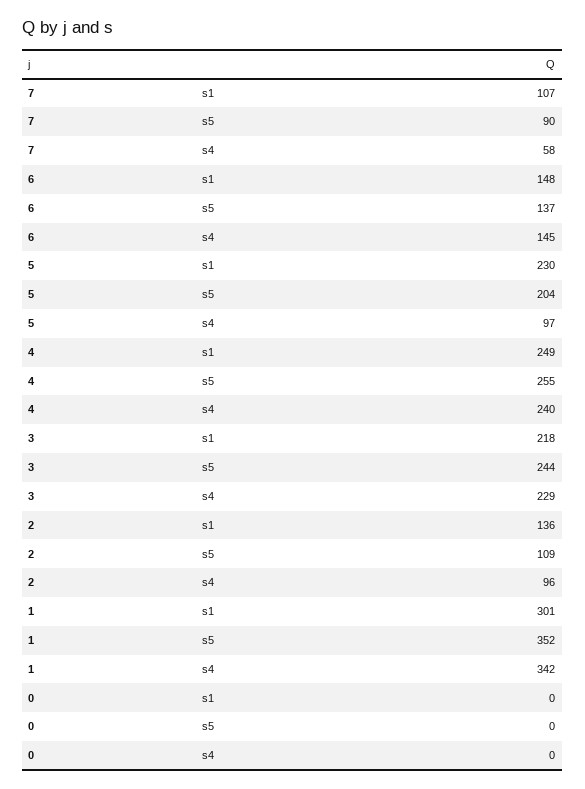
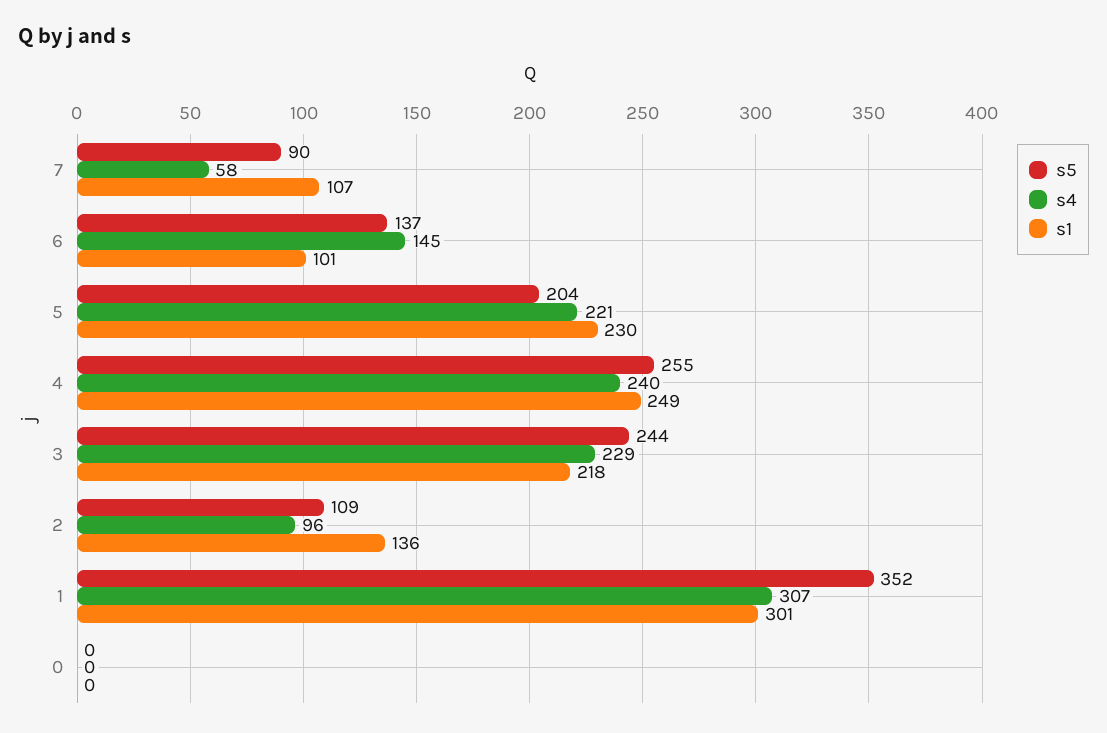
  {
    "s1": {
      "7": 107,
-     "6": 148,
+     "6": 101,
      "5": 230,
      "4": 249,
      "3": 218,
      "2": 136,
      "1": 301,
      "0": 0
    },
    "s5": {
      "7": 90,
      "6": 137,
      "5": 204,
      "4": 255,
      "3": 244,
      "2": 109,
      "1": 352,
      "0": 0
    },
    "s4": {
      "7": 58,
      "6": 145,
-     "5": 97,
+     "5": 221,
      "4": 240,
      "3": 229,
      "2": 96,
-     "1": 342,
+     "1": 307,
      "0": 0
    }
  }

